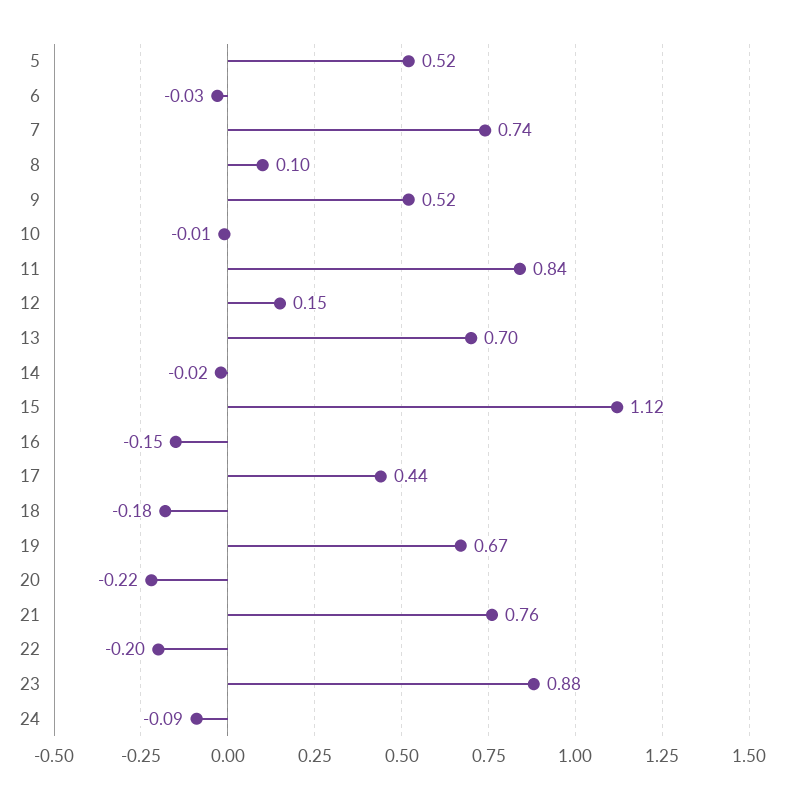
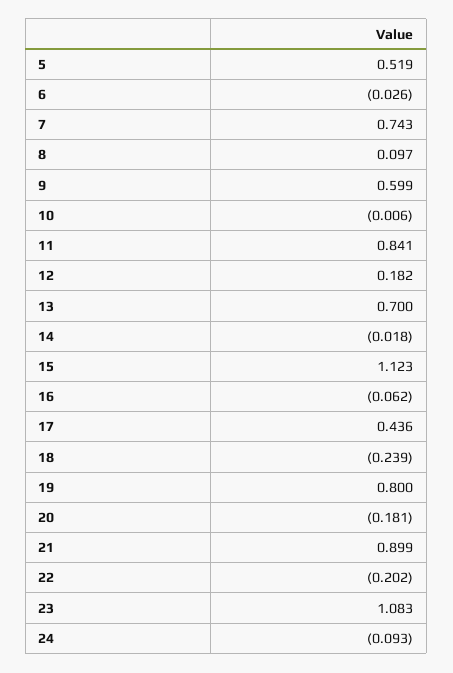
  {
    "5": 0.519,
    "6": -0.026,
    "7": 0.743,
    "8": 0.097,
-   "9": 0.52,
+   "9": 0.599,
    "10": -0.006,
    "11": 0.841,
-   "12": 0.15,
+   "12": 0.182,
    "13": 0.7,
    "14": -0.018,
    "15": 1.123,
-   "16": -0.15,
+   "16": -0.062,
    "17": 0.436,
-   "18": -0.18,
+   "18": -0.239,
-   "19": 0.67,
+   "19": 0.8,
-   "20": -0.22,
+   "20": -0.181,
-   "21": 0.76,
+   "21": 0.899,
    "22": -0.202,
-   "23": 0.88,
+   "23": 1.083,
    "24": -0.093
  }

